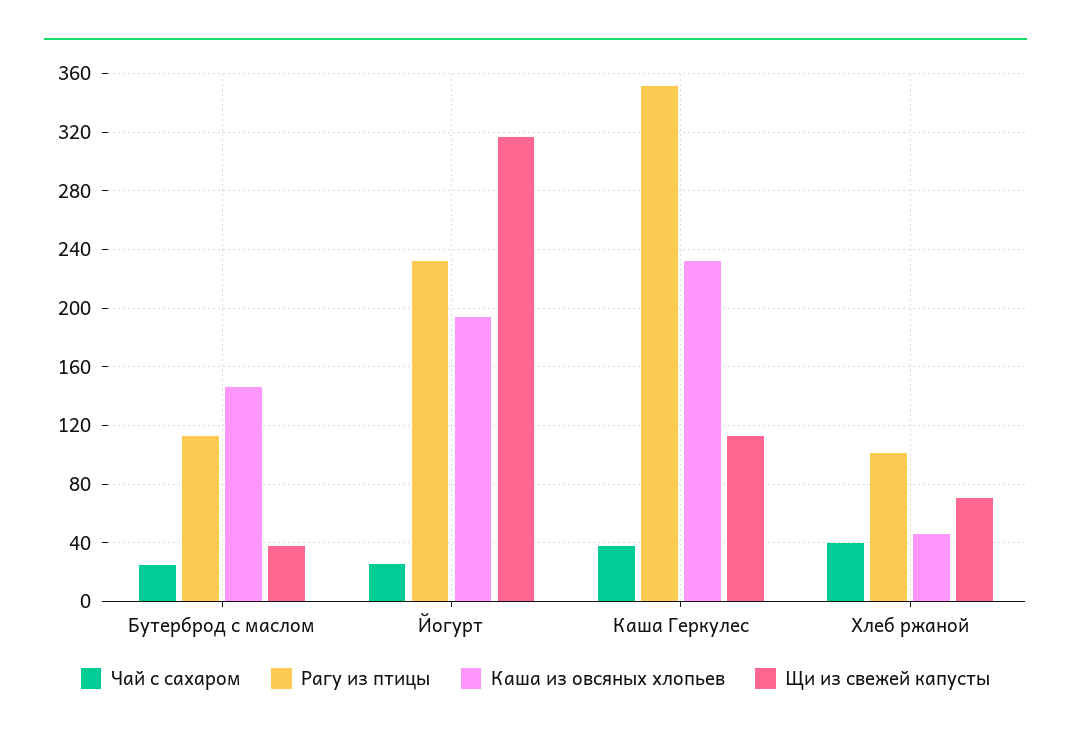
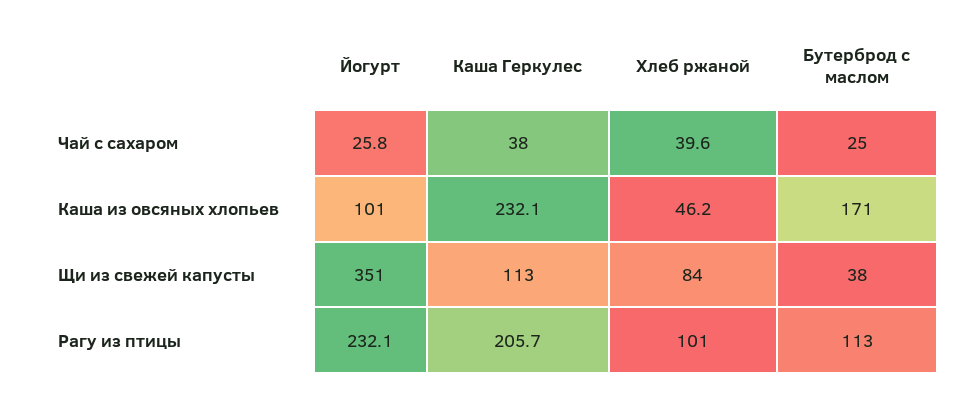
  {
    "Чай с сахаром": {
      "Бутерброд с маслом": 25,
      "Йогурт": 25.8,
      "Каша Геркулес": 38,
      "Хлеб ржаной": 39.6
    },
    "Рагу из птицы": {
      "Бутерброд с маслом": 113,
      "Йогурт": 232.1,
-     "Каша Геркулес": 350,
+     "Каша Геркулес": 205.7,
      "Хлеб ржаной": 101
    },
    "Каша из овсяных хлопьев": {
-     "Бутерброд с маслом": 145,
+     "Бутерброд с маслом": 171,
-     "Йогурт": 195,
+     "Йогурт": 101,
      "Каша Геркулес": 232.1,
      "Хлеб ржаной": 46.2
    },
    "Щи из свежей капусты": {
      "Бутерброд с маслом": 38,
-     "Йогурт": 315,
+     "Йогурт": 351,
      "Каша Геркулес": 113,
-     "Хлеб ржаной": 70
+     "Хлеб ржаной": 84
    }
  }

